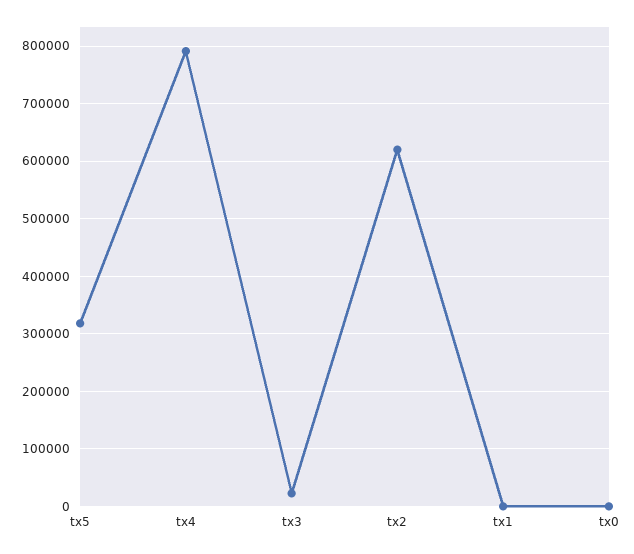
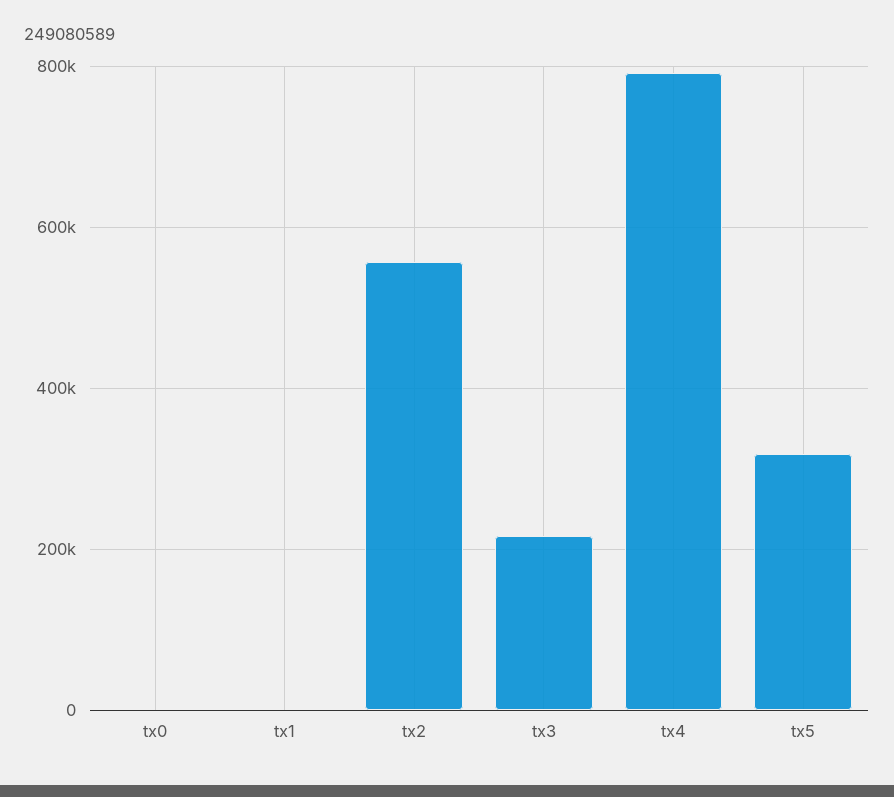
  {
    "tx5": 320000,
    "tx4": 800000,
-   "tx3": 20000,
+   "tx3": 220000,
-   "tx2": 620000,
+   "tx2": 560000,
    "tx1": 0,
    "tx0": 0
  }

